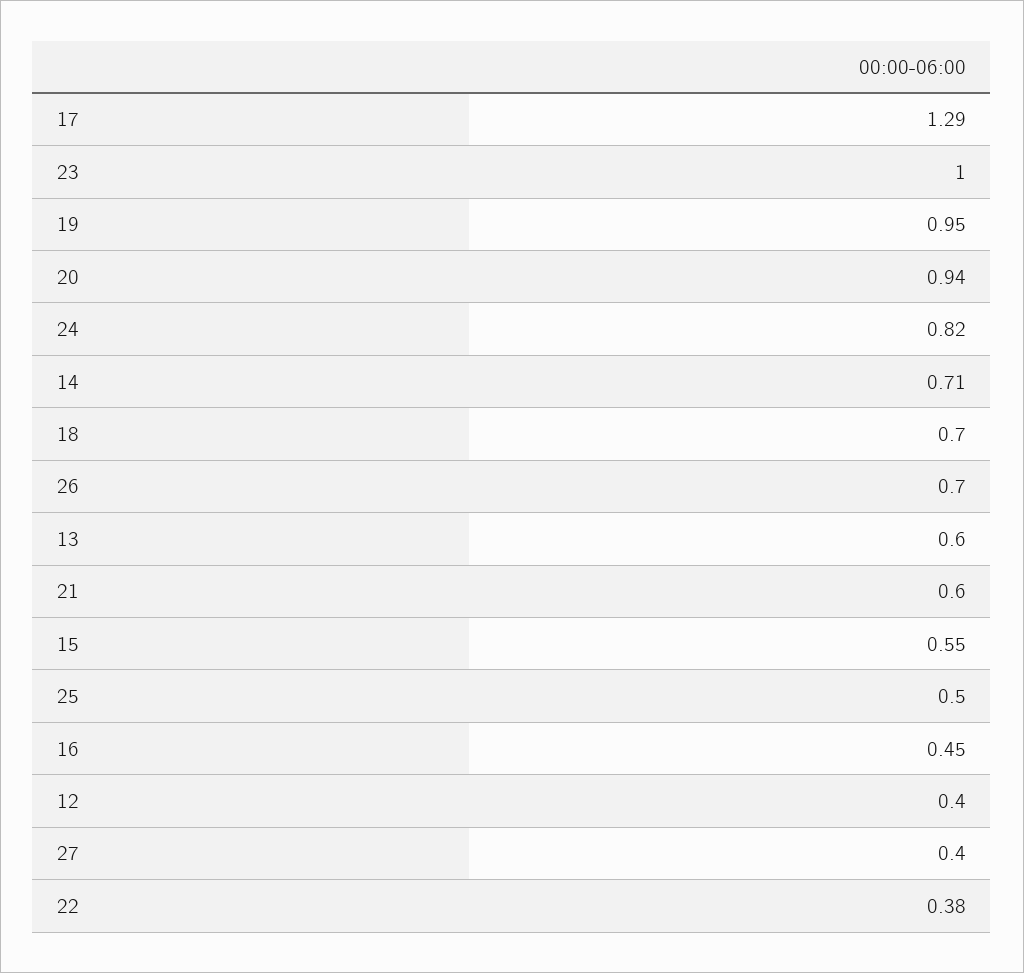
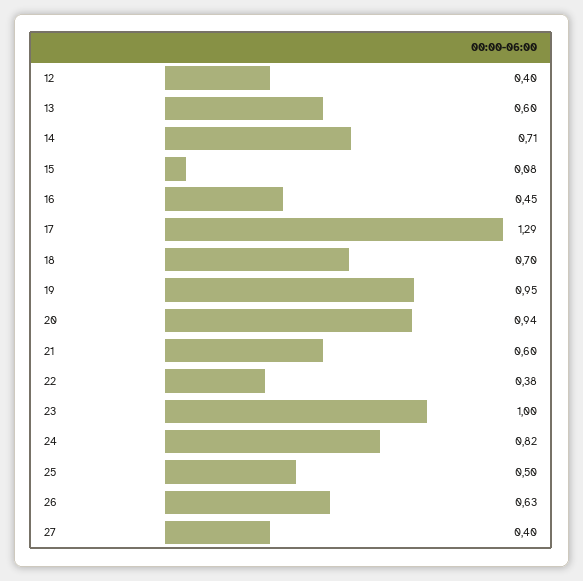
  {
    "17": 1.29,
    "23": 1,
    "19": 0.95,
    "20": 0.94,
    "24": 0.82,
    "14": 0.71,
    "18": 0.7,
-   "26": 0.7,
+   "26": 0.63,
    "13": 0.6,
    "21": 0.6,
-   "15": 0.55,
+   "15": 0.08,
    "25": 0.5,
    "16": 0.45,
    "12": 0.4,
    "27": 0.4,
    "22": 0.38
  }

